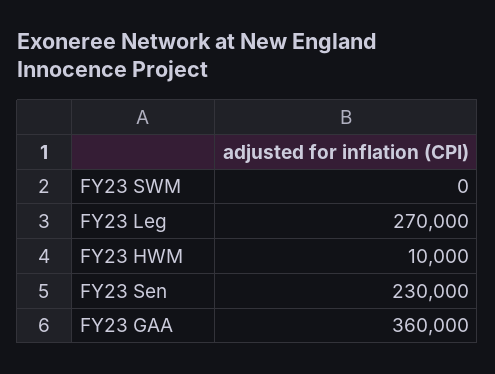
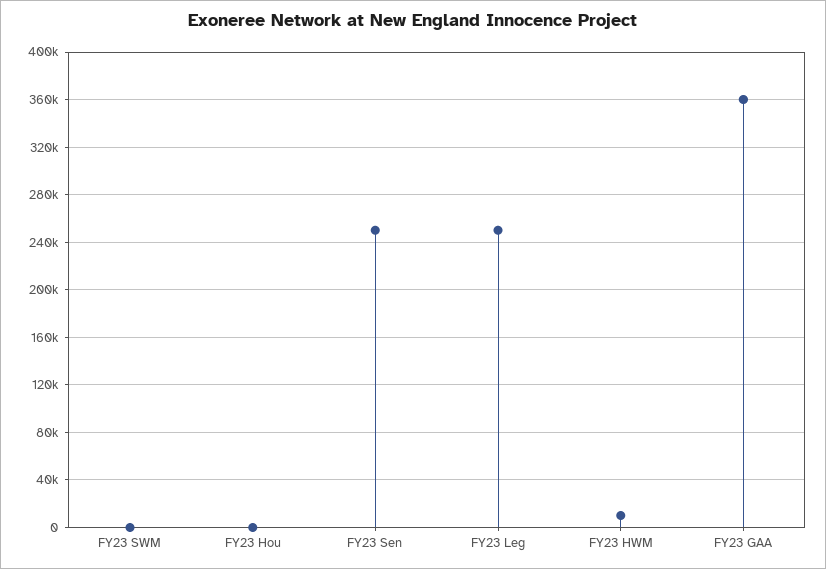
  {
    "FY23 SWM": 0,
-   "FY23 Leg": 270000,
+   "FY23 Leg": 250000,
    "FY23 HWM": 10000,
-   "FY23 Sen": 230000,
+   "FY23 Sen": 250000,
-   "FY23 GAA": 360000
+   "FY23 GAA": 360000,
+   "FY23 Hou": 0
  }

